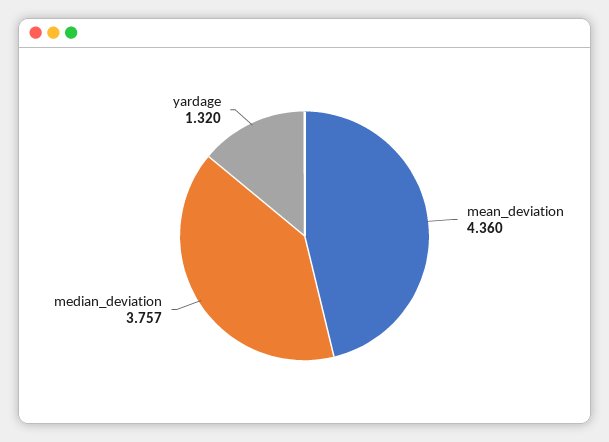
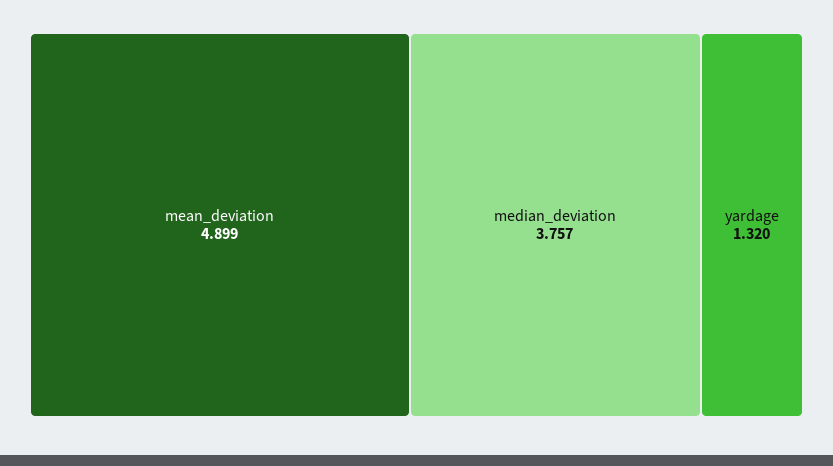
  {
-   "mean_deviation": 4.36,
+   "mean_deviation": 4.899,
    "median_deviation": 3.757,
    "yardage": 1.32
  }

